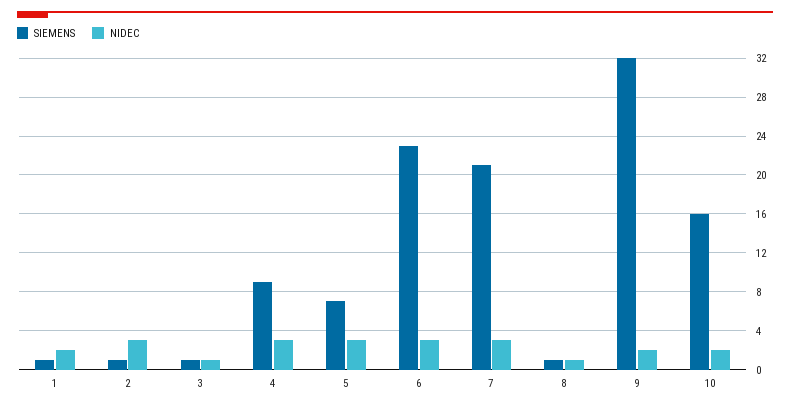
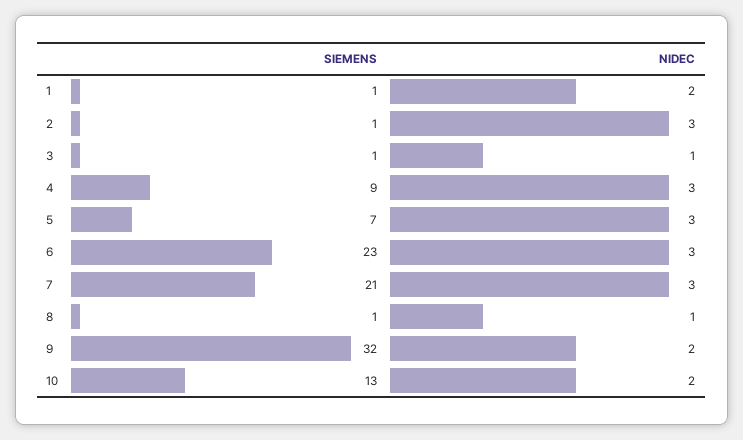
  {
    "SIEMENS": {
      "1": 1,
      "2": 1,
      "3": 1,
      "4": 9,
      "5": 7,
      "6": 23,
      "7": 21,
      "8": 1,
      "9": 32,
-     "10": 16
+     "10": 13
    },
    "NIDEC": {
      "1": 2,
      "2": 3,
      "3": 1,
      "4": 3,
      "5": 3,
      "6": 3,
      "7": 3,
      "8": 1,
      "9": 2,
      "10": 2
    }
  }

